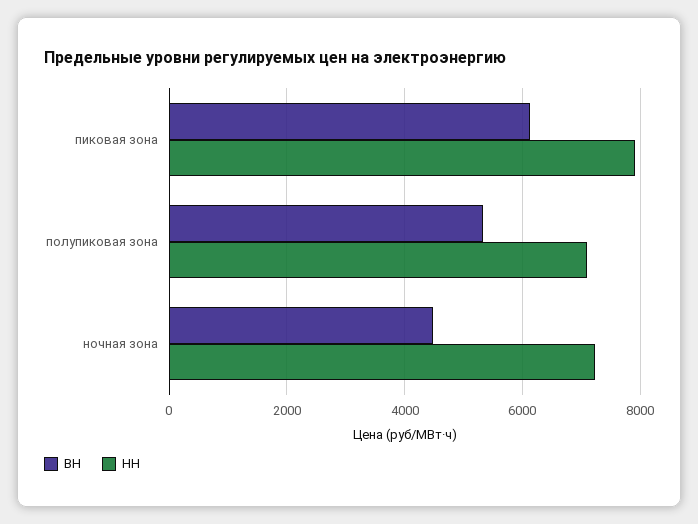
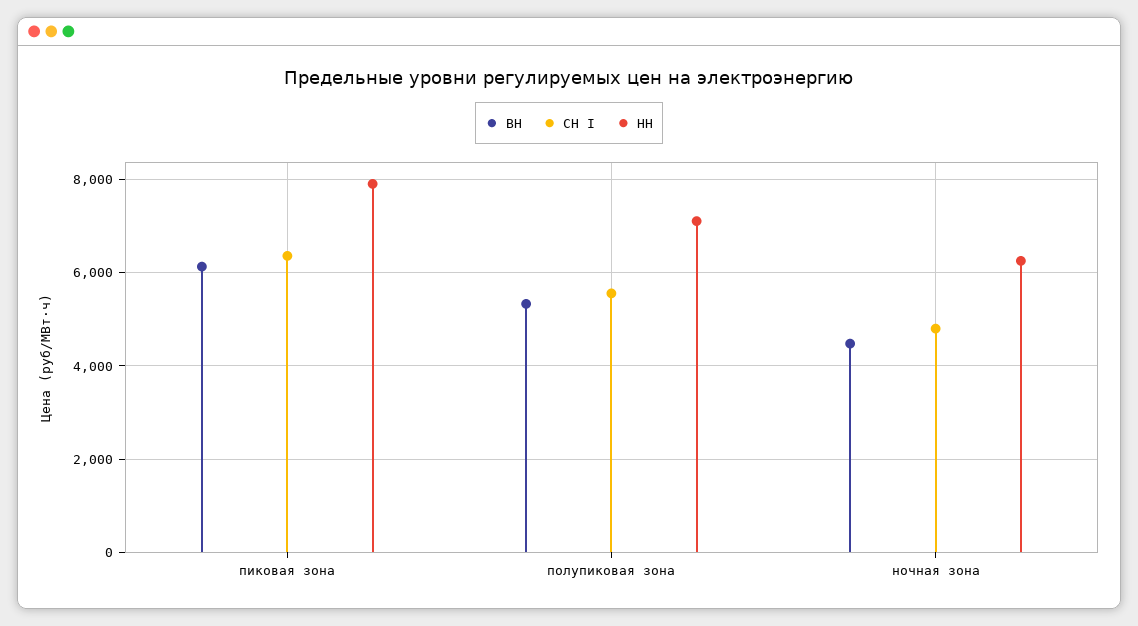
  {
    "ВН": {
      "пиковая зона": 6200,
      "полупиковая зона": 5400,
      "ночная зона": 4400
    },
    "НН": {
      "пиковая зона": 8000,
      "полупиковая зона": 7200,
-     "ночная зона": 7200
+     "ночная зона": 6200
-   }
+   },
+   "СН I": {
+     "пиковая зона": 6400,
+     "полупиковая зона": 5600,
+     "ночная зона": 4800
+   }
  }

